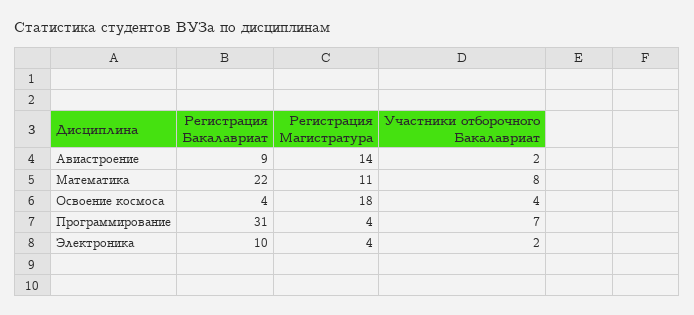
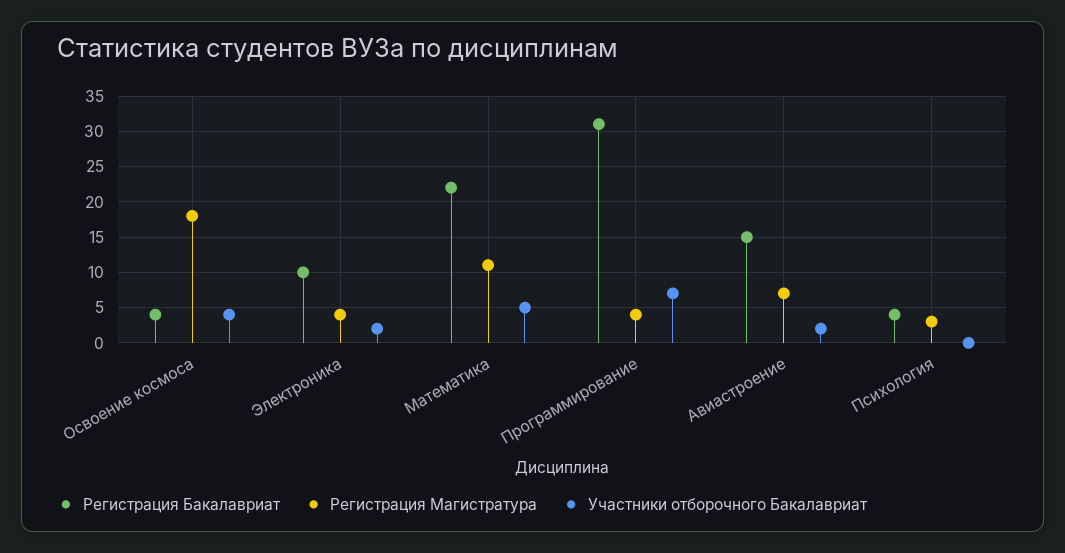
  {
    "Регистрация Бакалавриат": {
-     "Авиастроение": 9,
+     "Авиастроение": 15,
      "Математика": 22,
      "Освоение космоса": 4,
      "Программирование": 31,
-     "Электроника": 10
+     "Электроника": 10,
+     "Психология": 4
    },
    "Регистрация Магистратура": {
-     "Авиастроение": 14,
+     "Авиастроение": 7,
      "Математика": 11,
      "Освоение космоса": 18,
      "Программирование": 4,
-     "Электроника": 4
+     "Электроника": 4,
+     "Психология": 3
    },
    "Участники отборочного Бакалавриат": {
      "Авиастроение": 2,
-     "Математика": 8,
+     "Математика": 5,
      "Освоение космоса": 4,
      "Программирование": 7,
-     "Электроника": 2
+     "Электроника": 2,
+     "Психология": 0
    }
  }

